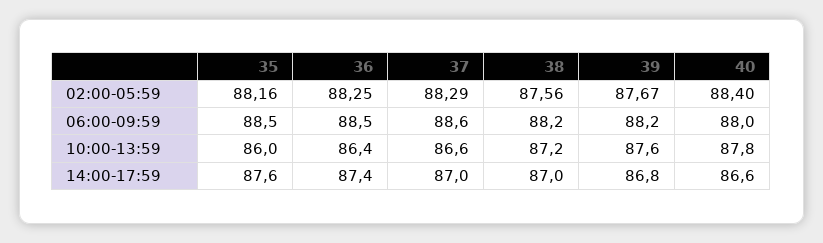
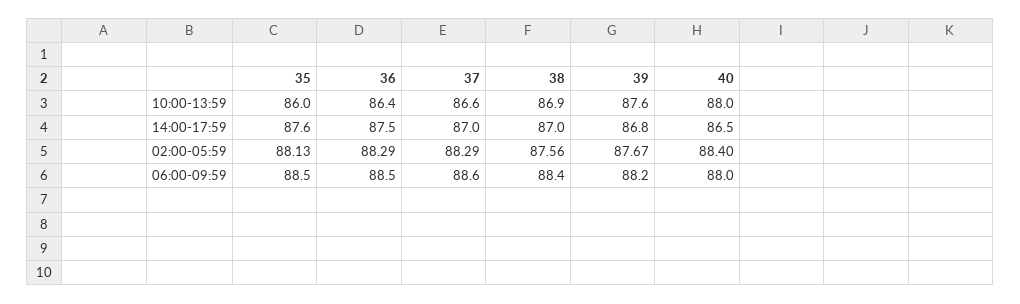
  {
    "35": {
-     "02:00-05:59": 88.16,
+     "02:00-05:59": 88.13,
      "06:00-09:59": 88.5,
      "10:00-13:59": 86,
      "14:00-17:59": 87.6
    },
    "36": {
-     "02:00-05:59": 88.25,
+     "02:00-05:59": 88.29,
      "06:00-09:59": 88.5,
      "10:00-13:59": 86.4,
-     "14:00-17:59": 87.4
+     "14:00-17:59": 87.5
    },
    "37": {
      "02:00-05:59": 88.29,
      "06:00-09:59": 88.6,
      "10:00-13:59": 86.6,
      "14:00-17:59": 87
    },
    "38": {
      "02:00-05:59": 87.56,
-     "06:00-09:59": 88.2,
+     "06:00-09:59": 88.4,
-     "10:00-13:59": 87.2,
+     "10:00-13:59": 86.9,
      "14:00-17:59": 87
    },
    "39": {
      "02:00-05:59": 87.67,
      "06:00-09:59": 88.2,
      "10:00-13:59": 87.6,
      "14:00-17:59": 86.8
    },
    "40": {
      "02:00-05:59": 88.4,
      "06:00-09:59": 88,
-     "10:00-13:59": 87.8,
+     "10:00-13:59": 88,
-     "14:00-17:59": 86.6
+     "14:00-17:59": 86.5
    }
  }

